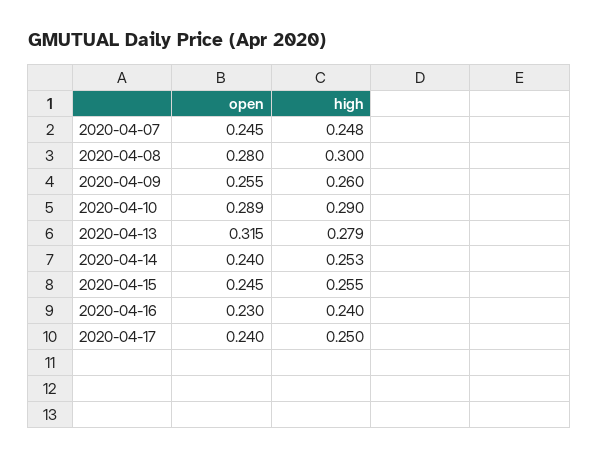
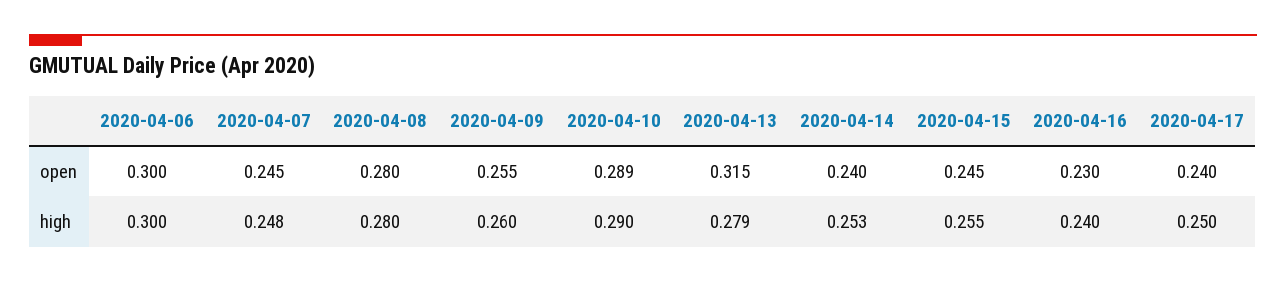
  {
    "open": {
      "2020-04-07": 0.245,
      "2020-04-08": 0.28,
      "2020-04-09": 0.255,
      "2020-04-10": 0.289,
      "2020-04-13": 0.315,
      "2020-04-14": 0.24,
      "2020-04-15": 0.245,
      "2020-04-16": 0.23,
-     "2020-04-17": 0.24
+     "2020-04-17": 0.24,
+     "2020-04-06": 0.3
    },
    "high": {
      "2020-04-07": 0.248,
-     "2020-04-08": 0.3,
+     "2020-04-08": 0.28,
      "2020-04-09": 0.26,
      "2020-04-10": 0.29,
      "2020-04-13": 0.279,
      "2020-04-14": 0.253,
      "2020-04-15": 0.255,
      "2020-04-16": 0.24,
-     "2020-04-17": 0.25
+     "2020-04-17": 0.25,
+     "2020-04-06": 0.3
    }
  }

